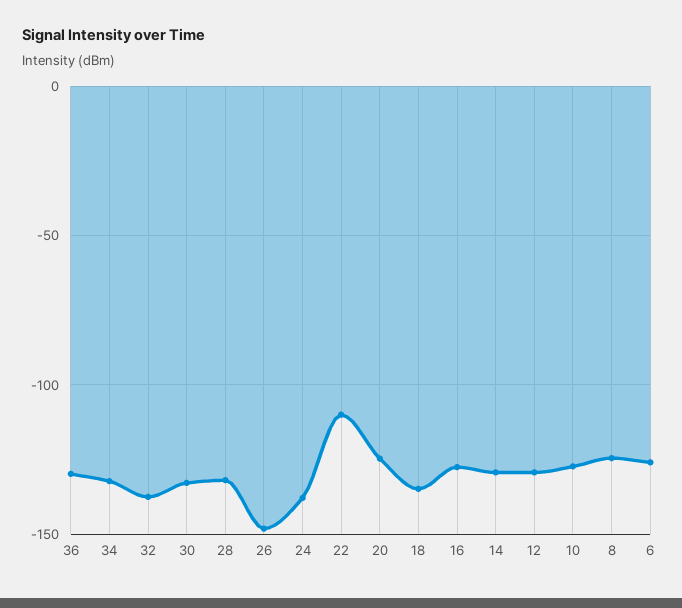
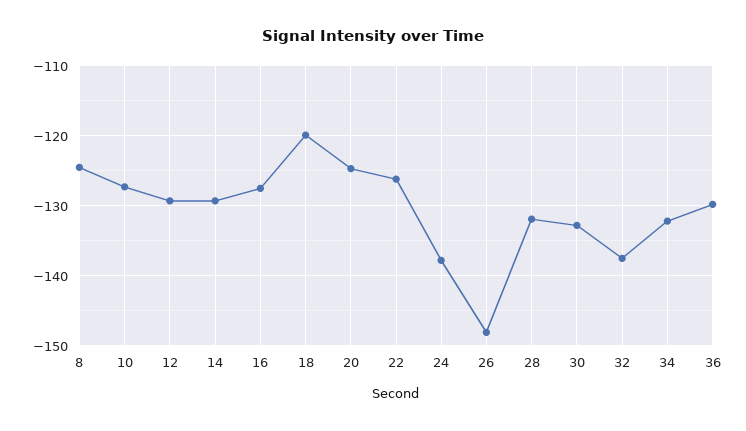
  {
    "36": -130,
    "34": -132,
    "32": -138,
    "30": -133,
    "28": -132,
    "26": -148,
    "24": -138,
-   "22": -110,
+   "22": -126,
    "20": -125,
-   "18": -135,
+   "18": -120,
    "16": -128,
    "14": -129,
    "12": -129,
    "10": -127,
-   "8": -125,
+   "8": -125
-   "6": -125
  }

